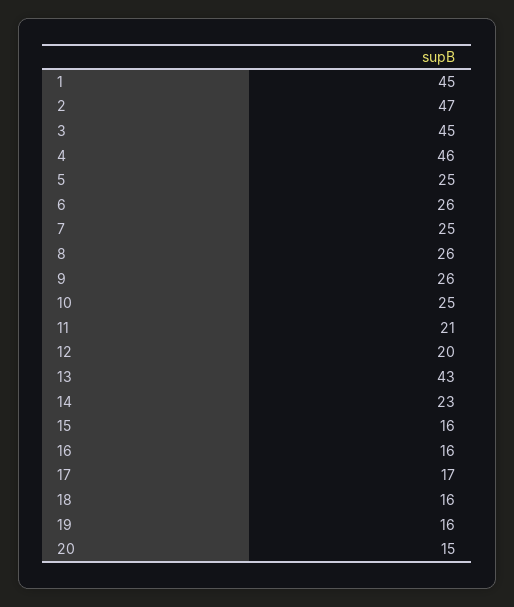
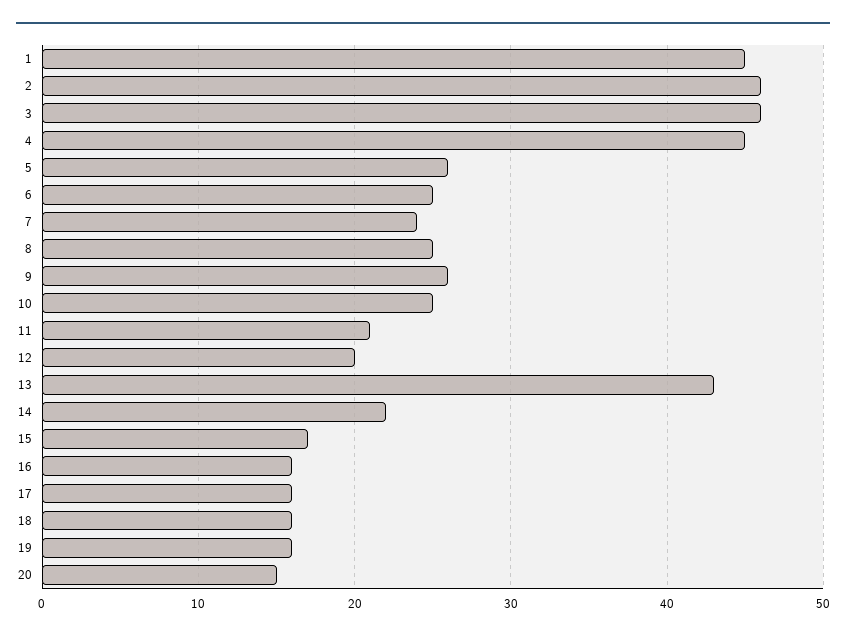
  {
    "1": 45,
-   "2": 47,
+   "2": 46,
-   "3": 45,
+   "3": 46,
-   "4": 46,
+   "4": 45,
-   "5": 25,
+   "5": 26,
-   "6": 26,
+   "6": 25,
-   "7": 25,
+   "7": 24,
-   "8": 26,
+   "8": 25,
    "9": 26,
    "10": 25,
    "11": 21,
    "12": 20,
    "13": 43,
-   "14": 23,
+   "14": 22,
-   "15": 16,
+   "15": 17,
    "16": 16,
-   "17": 17,
+   "17": 16,
    "18": 16,
    "19": 16,
    "20": 15
  }

